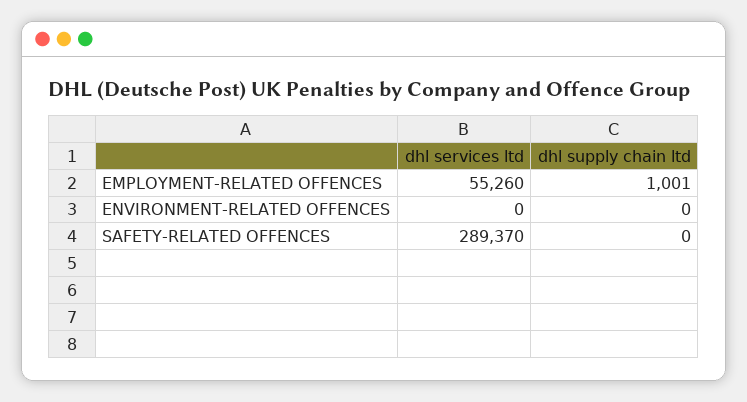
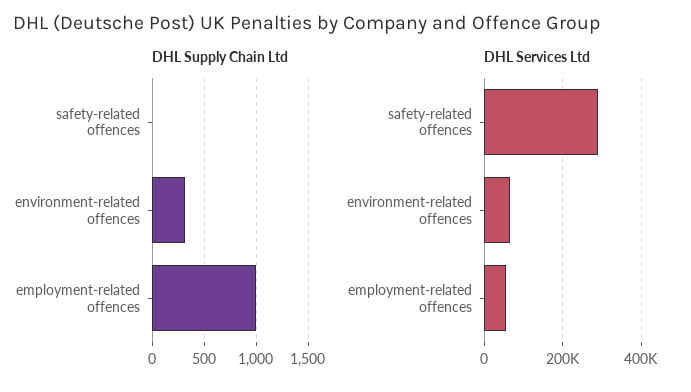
  {
    "dhl services ltd": {
      "EMPLOYMENT-RELATED OFFENCES": 55260,
-     "ENVIRONMENT-RELATED OFFENCES": 0,
+     "ENVIRONMENT-RELATED OFFENCES": 60000,
      "SAFETY-RELATED OFFENCES": 289370
    },
    "dhl supply chain ltd": {
      "EMPLOYMENT-RELATED OFFENCES": 1001,
-     "ENVIRONMENT-RELATED OFFENCES": 0,
+     "ENVIRONMENT-RELATED OFFENCES": 300,
      "SAFETY-RELATED OFFENCES": 0
    }
  }

